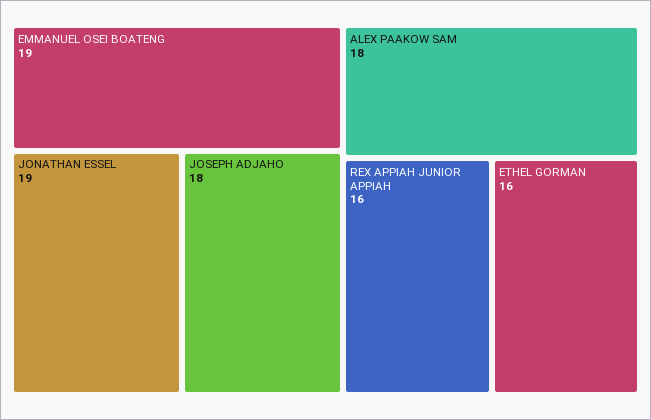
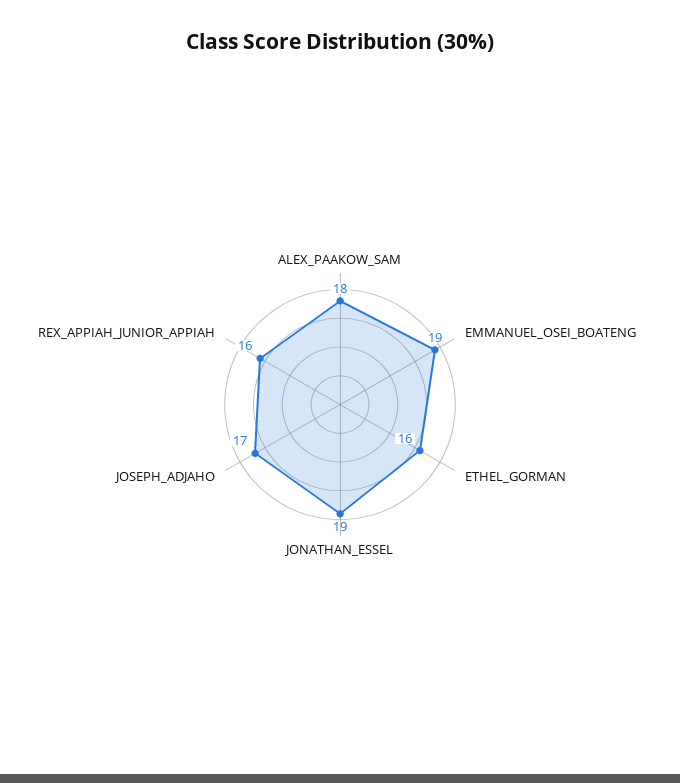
  {
    "EMMANUEL OSEI BOATENG": 19,
    "JONATHAN ESSEL": 19,
-   "JOSEPH ADJAHO": 18,
+   "JOSEPH ADJAHO": 17,
    "ALEX PAAKOW SAM": 18,
    "REX APPIAH JUNIOR APPIAH": 16,
    "ETHEL GORMAN": 16
  }

